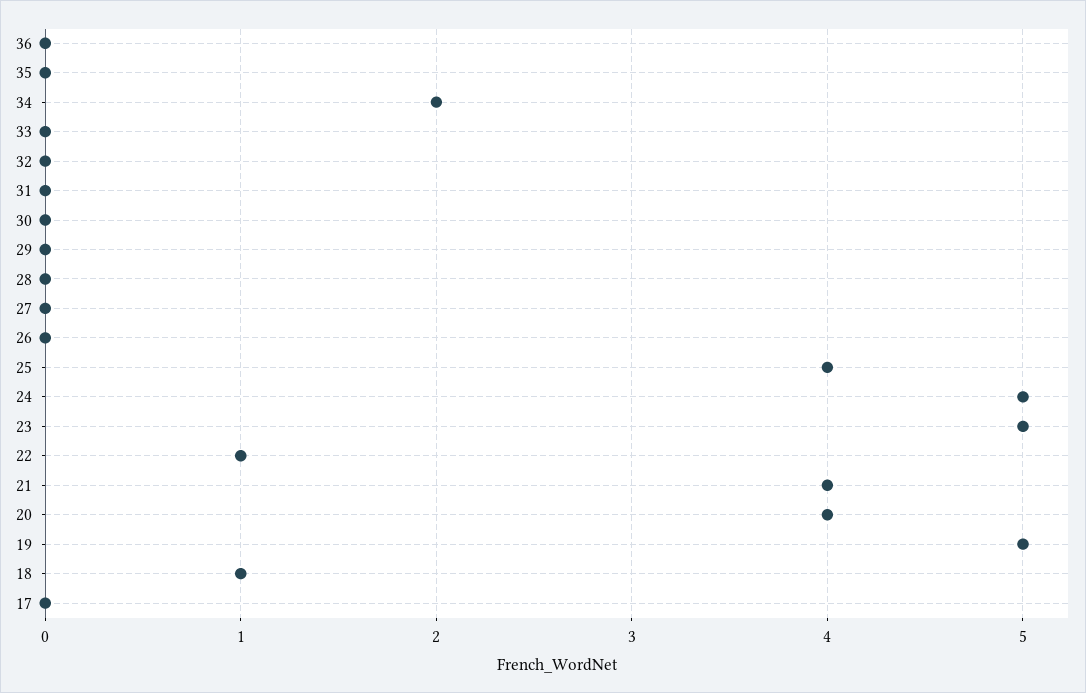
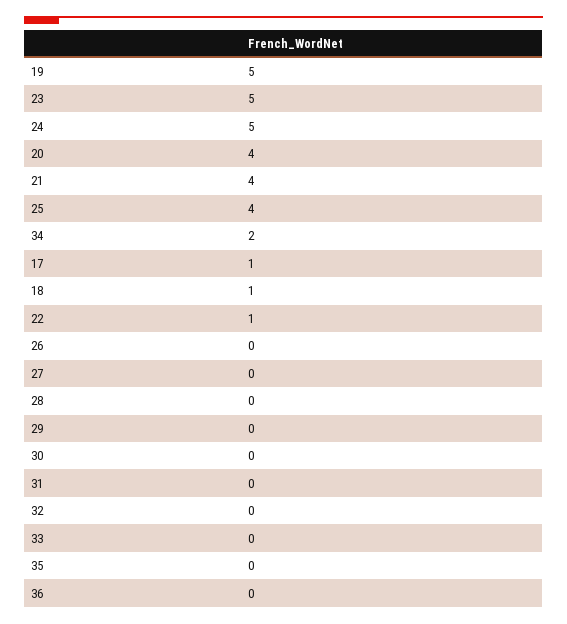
  {
    "36": 0,
    "35": 0,
    "34": 2,
    "33": 0,
    "32": 0,
    "31": 0,
    "30": 0,
    "29": 0,
    "28": 0,
    "27": 0,
    "26": 0,
    "25": 4,
    "24": 5,
    "23": 5,
    "22": 1,
    "21": 4,
    "20": 4,
    "19": 5,
    "18": 1,
-   "17": 0
+   "17": 1
  }

